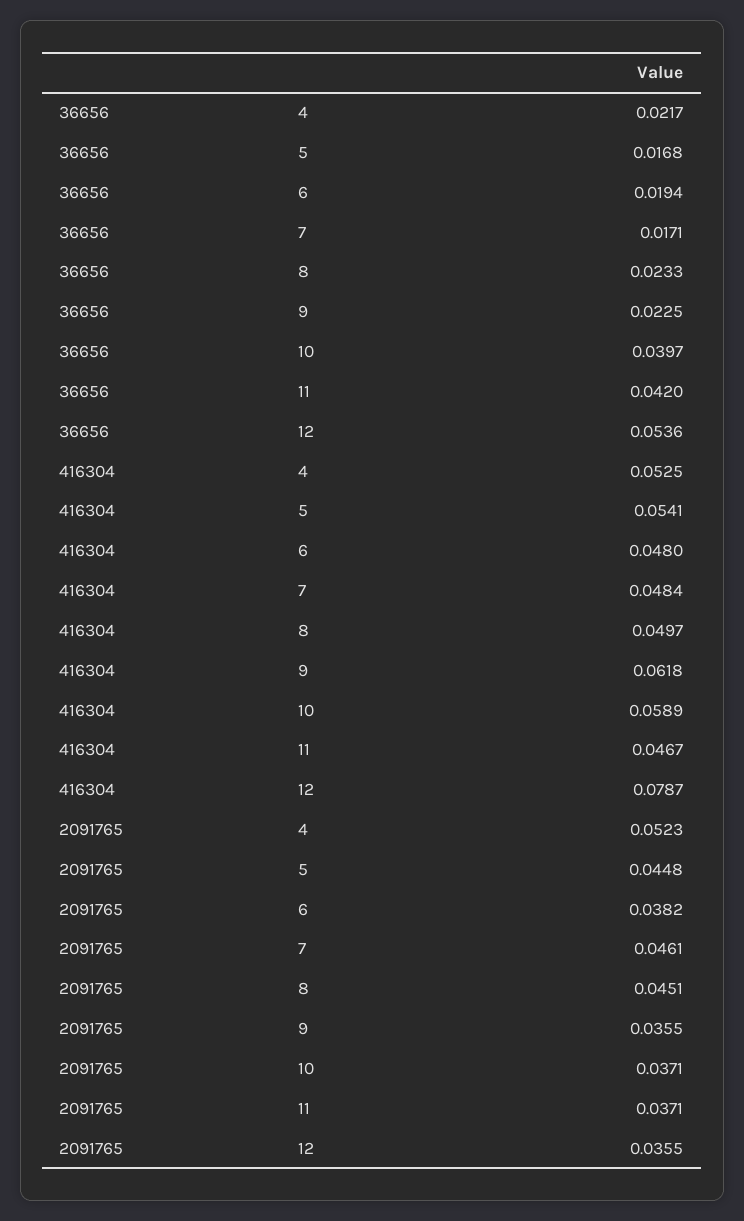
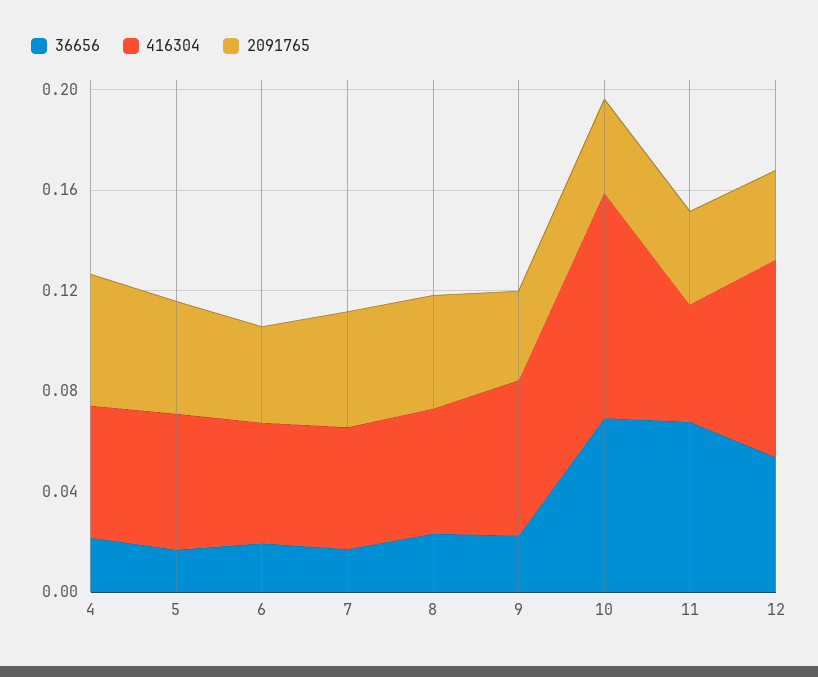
  {
    "36656": {
      "4": 0.0217,
      "5": 0.0168,
      "6": 0.0194,
      "7": 0.0171,
      "8": 0.0233,
      "9": 0.0225,
-     "10": 0.0397,
+     "10": 0.07,
-     "11": 0.042,
+     "11": 0.07,
      "12": 0.0536
    },
    "416304": {
      "4": 0.0525,
      "5": 0.0541,
      "6": 0.048,
      "7": 0.0484,
      "8": 0.0497,
      "9": 0.0618,
-     "10": 0.0589,
+     "10": 0.09,
      "11": 0.0467,
      "12": 0.0787
    },
    "2091765": {
      "4": 0.0523,
      "5": 0.0448,
      "6": 0.0382,
      "7": 0.0461,
      "8": 0.0451,
      "9": 0.0355,
      "10": 0.0371,
      "11": 0.0371,
      "12": 0.0355
    }
  }

